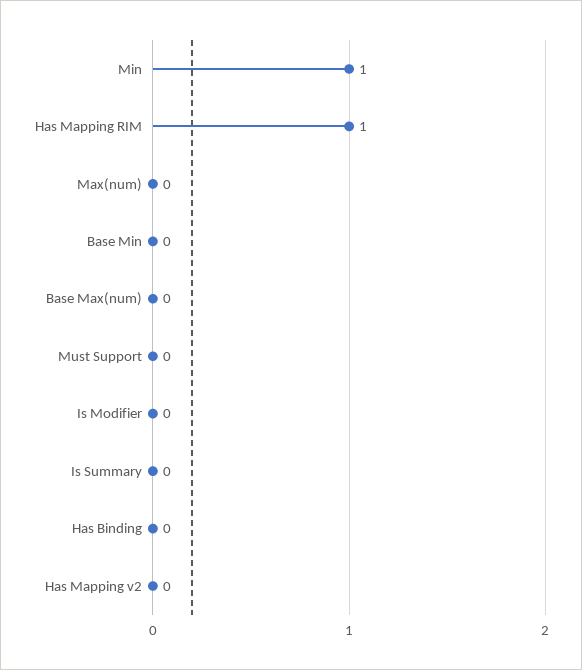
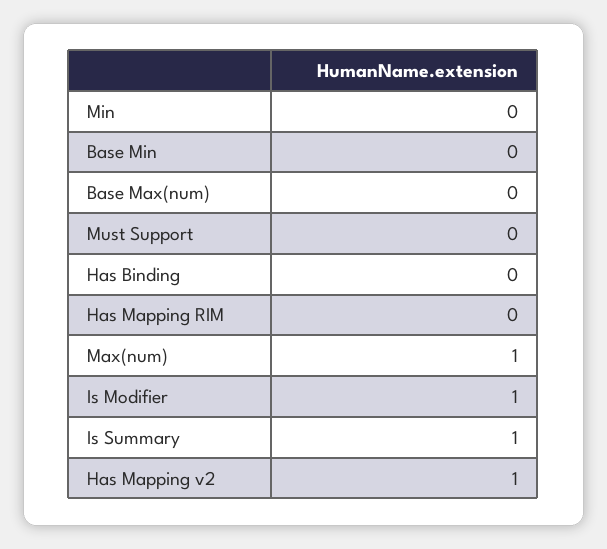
  {
-   "Min": 1,
+   "Min": 0,
-   "Has Mapping RIM": 1,
+   "Has Mapping RIM": 0,
-   "Max(num)": 0,
+   "Max(num)": 1,
    "Base Min": 0,
    "Base Max(num)": 0,
    "Must Support": 0,
-   "Is Modifier": 0,
+   "Is Modifier": 1,
-   "Is Summary": 0,
+   "Is Summary": 1,
    "Has Binding": 0,
-   "Has Mapping v2": 0
+   "Has Mapping v2": 1
  }

